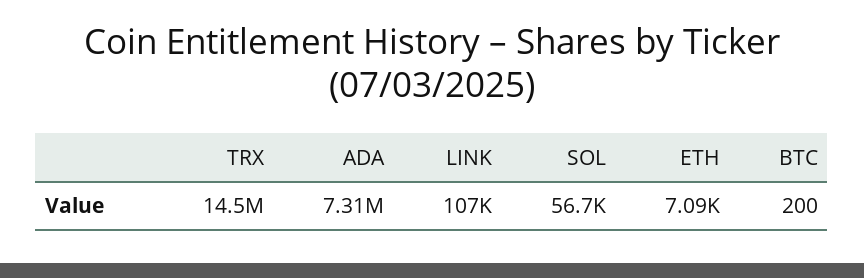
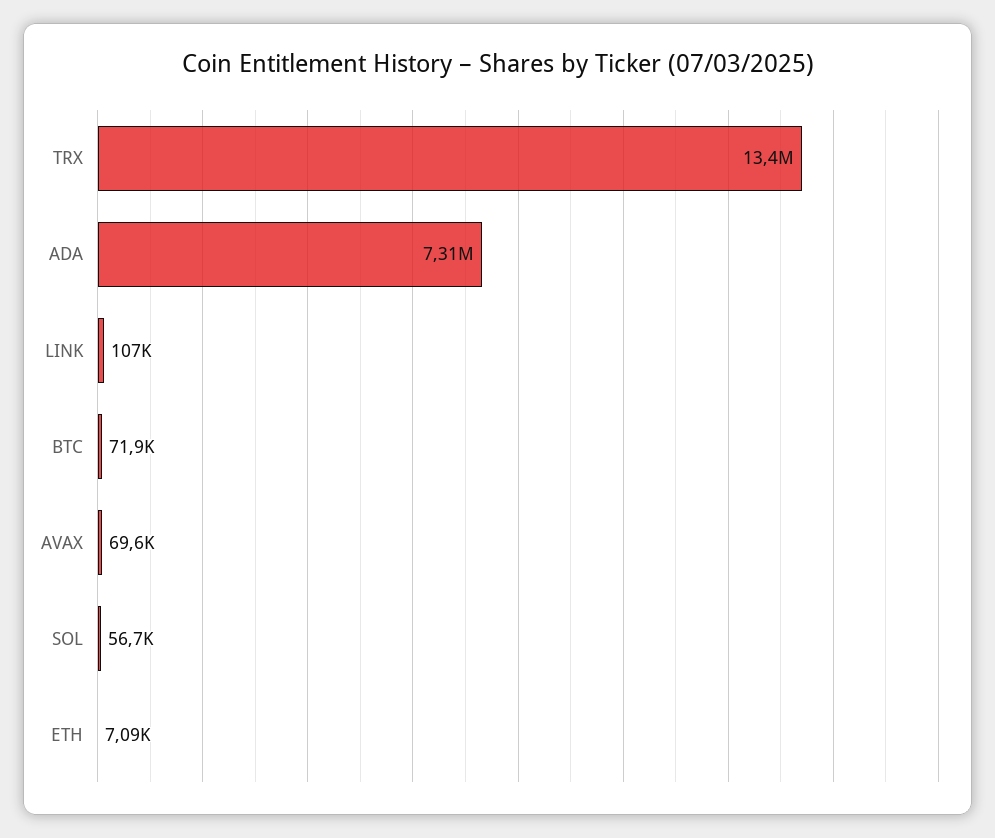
  {
-   "TRX": 14500000,
+   "TRX": 13400000,
    "ADA": 7310000,
    "LINK": 107000,
    "SOL": 56700,
    "ETH": 7090,
-   "BTC": 200
+   "BTC": 71900,
+   "AVAX": 69600
  }

